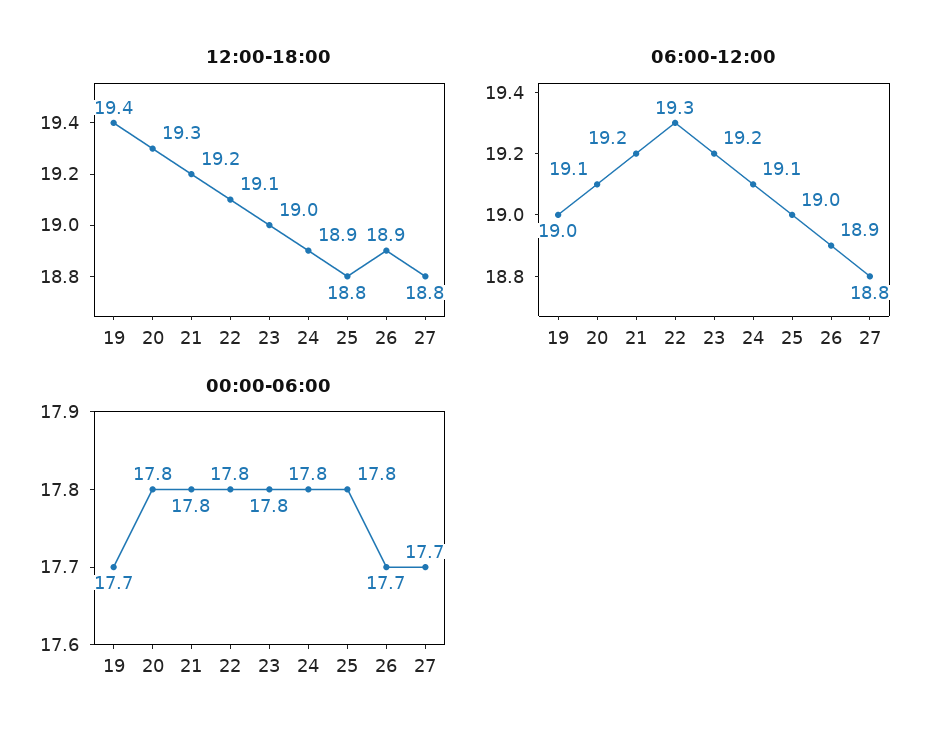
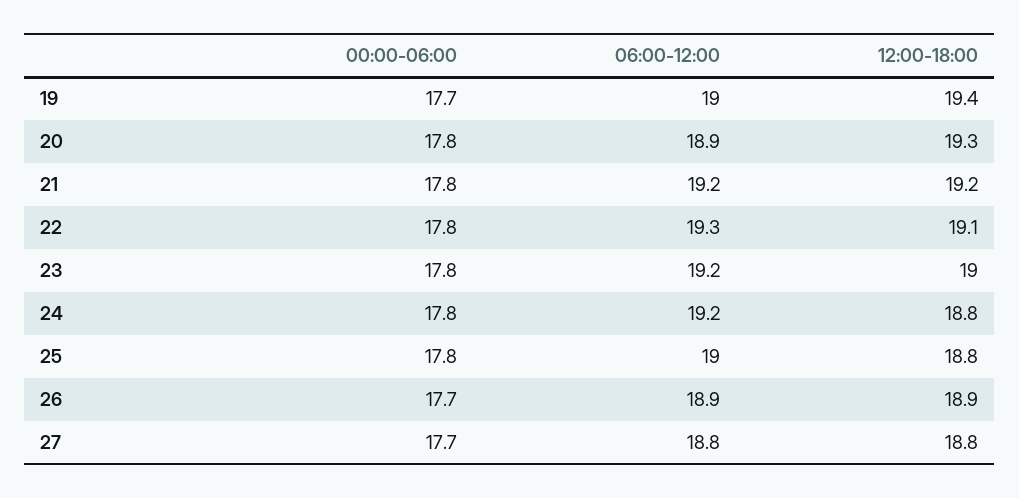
  {
    "12:00-18:00": {
      "19": 19.4,
      "20": 19.3,
      "21": 19.2,
      "22": 19.1,
      "23": 19,
-     "24": 18.9,
+     "24": 18.8,
      "25": 18.8,
      "26": 18.9,
      "27": 18.8
    },
    "06:00-12:00": {
      "19": 19,
-     "20": 19.1,
+     "20": 18.9,
      "21": 19.2,
      "22": 19.3,
      "23": 19.2,
-     "24": 19.1,
+     "24": 19.2,
      "25": 19,
      "26": 18.9,
      "27": 18.8
    },
    "00:00-06:00": {
      "19": 17.7,
      "20": 17.8,
      "21": 17.8,
      "22": 17.8,
      "23": 17.8,
      "24": 17.8,
      "25": 17.8,
      "26": 17.7,
      "27": 17.7
    }
  }

